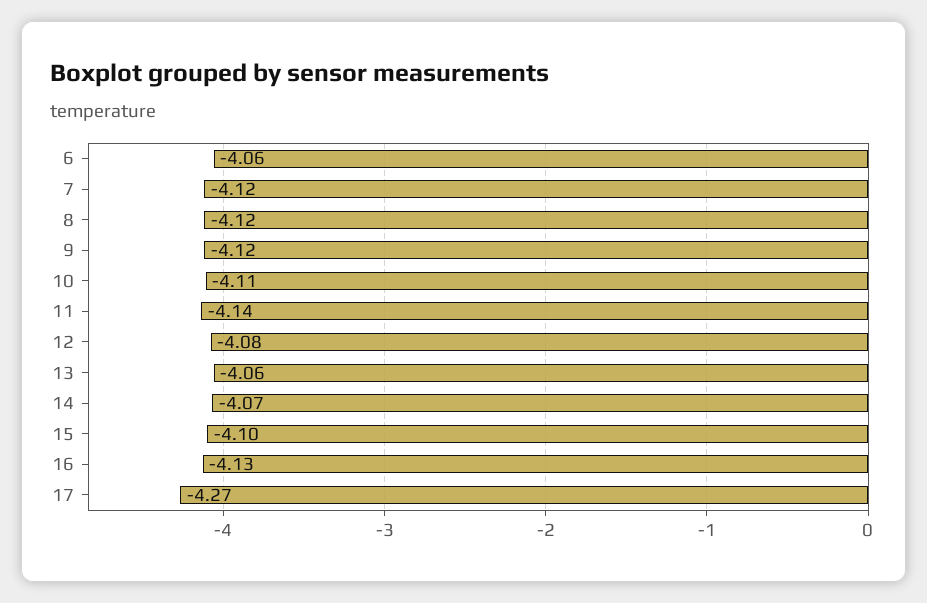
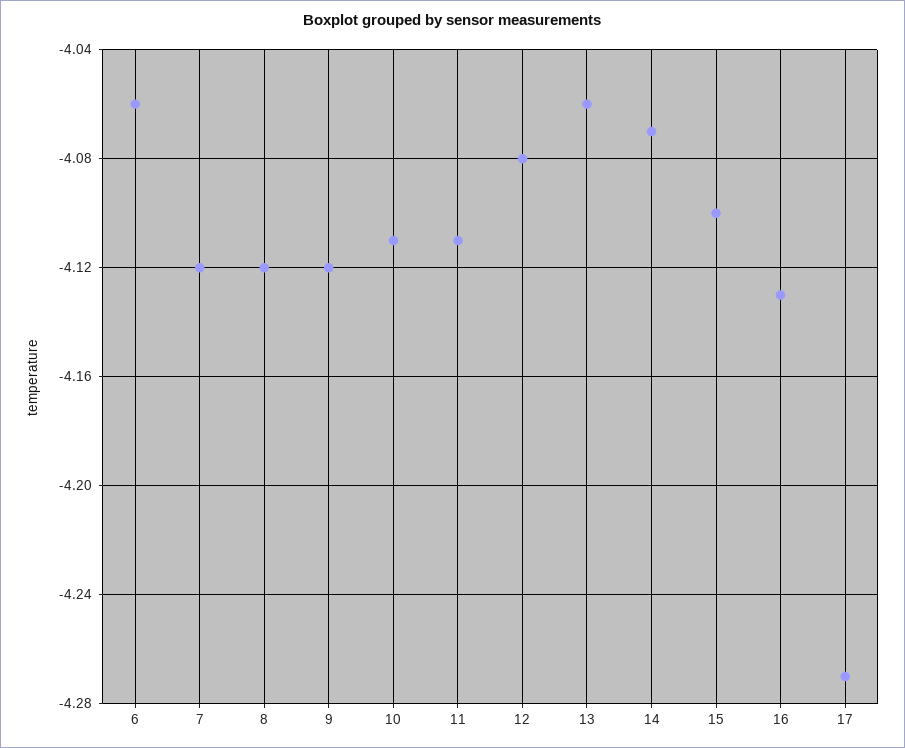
  {
    "6": -4.06,
    "7": -4.12,
    "8": -4.12,
    "9": -4.12,
    "10": -4.11,
-   "11": -4.14,
+   "11": -4.11,
    "12": -4.08,
    "13": -4.06,
    "14": -4.07,
    "15": -4.1,
    "16": -4.13,
    "17": -4.27
  }

